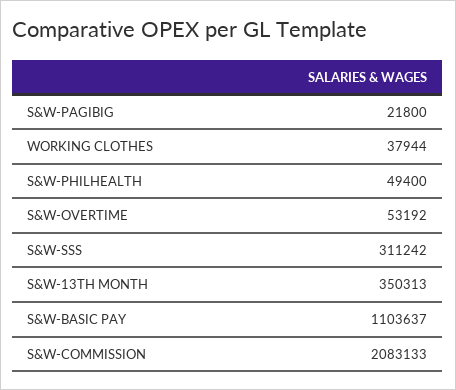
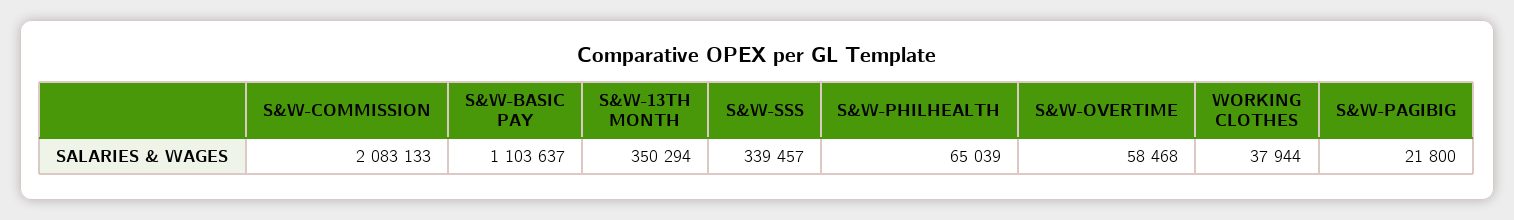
  {
    "S&W-PAGIBIG": 21800,
    "WORKING CLOTHES": 37944,
-   "S&W-PHILHEALTH": 49400,
+   "S&W-PHILHEALTH": 65039,
-   "S&W-OVERTIME": 53192,
+   "S&W-OVERTIME": 58468,
-   "S&W-SSS": 311242,
+   "S&W-SSS": 339457,
-   "S&W-13TH MONTH": 350313,
+   "S&W-13TH MONTH": 350294,
    "S&W-BASIC PAY": 1103637,
    "S&W-COMMISSION": 2083133
  }

